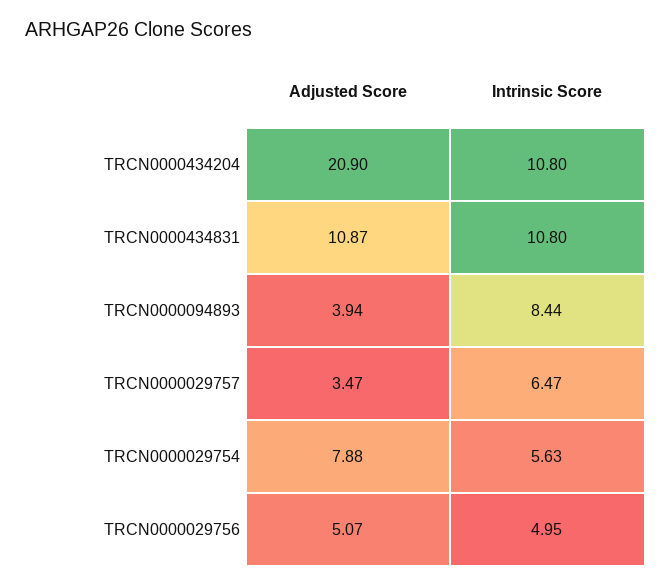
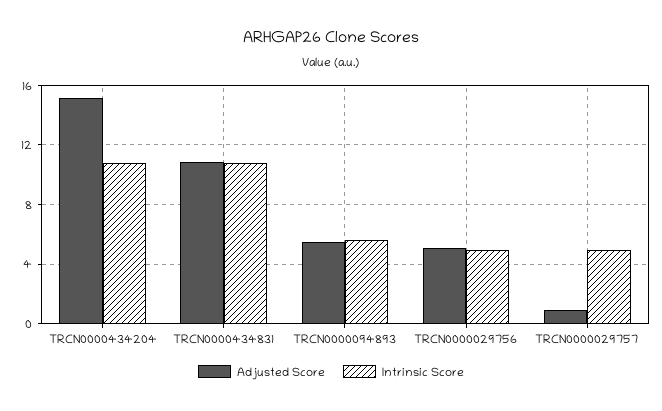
  {
    "Adjusted Score": {
-     "TRCN0000434204": 20.9,
+     "TRCN0000434204": 15,
      "TRCN0000434831": 10.87,
-     "TRCN0000094893": 3.94,
+     "TRCN0000094893": 5.5,
-     "TRCN0000029757": 3.47,
+     "TRCN0000029757": 1,
-     "TRCN0000029754": 7.88,
      "TRCN0000029756": 5.07
    },
    "Intrinsic Score": {
      "TRCN0000434204": 10.8,
      "TRCN0000434831": 10.8,
-     "TRCN0000094893": 8.44,
+     "TRCN0000094893": 5.5,
-     "TRCN0000029757": 6.47,
+     "TRCN0000029757": 5,
-     "TRCN0000029754": 5.63,
      "TRCN0000029756": 4.95
    }
  }

